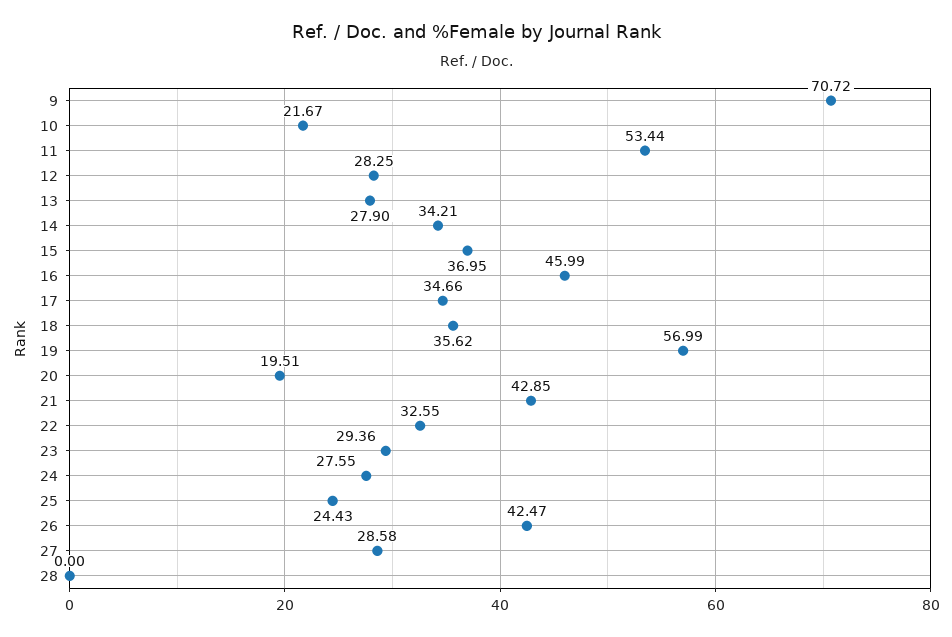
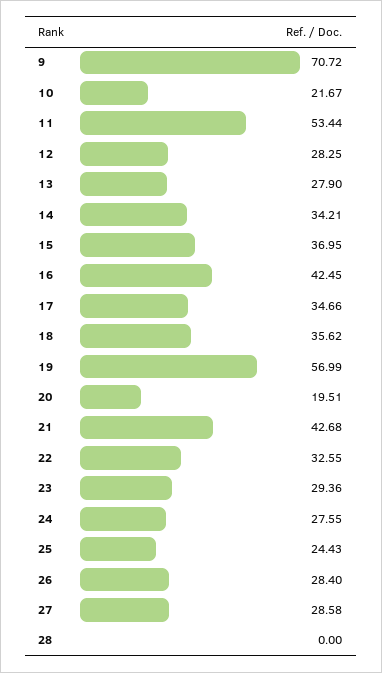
  {
    "9": 70.72,
    "10": 21.67,
    "11": 53.44,
    "12": 28.25,
    "13": 27.9,
    "14": 34.21,
    "15": 36.95,
-   "16": 45.99,
+   "16": 42.45,
    "17": 34.66,
    "18": 35.62,
    "19": 56.99,
    "20": 19.51,
-   "21": 42.85,
+   "21": 42.68,
    "22": 32.55,
    "23": 29.36,
    "24": 27.55,
    "25": 24.43,
-   "26": 42.47,
+   "26": 28.4,
    "27": 28.58,
    "28": 0
  }

